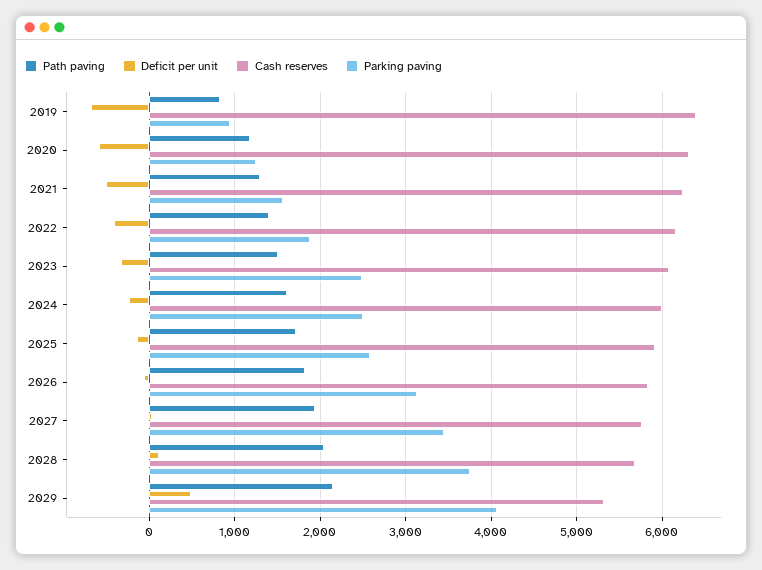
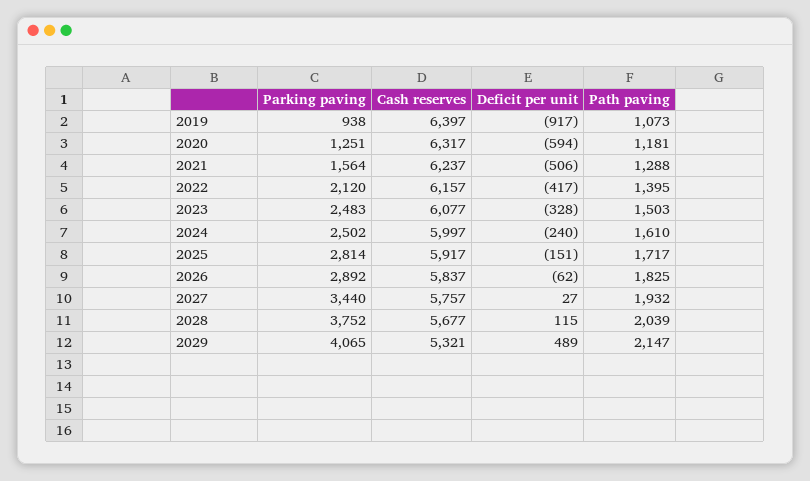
  {
    "Path paving": {
-     "2019": 800,
+     "2019": 1073,
      "2020": 1181,
      "2021": 1288,
      "2022": 1395,
      "2023": 1503,
      "2024": 1610,
      "2025": 1717,
      "2026": 1825,
      "2027": 1932,
      "2028": 2039,
      "2029": 2147
    },
    "Deficit per unit": {
-     "2019": -700,
+     "2019": -917,
      "2020": -594,
      "2021": -506,
      "2022": -417,
      "2023": -328,
      "2024": -240,
      "2025": -151,
      "2026": -62,
      "2027": 27,
      "2028": 115,
      "2029": 489
    },
    "Cash reserves": {
      "2019": 6397,
      "2020": 6317,
      "2021": 6237,
      "2022": 6157,
      "2023": 6077,
      "2024": 5997,
      "2025": 5917,
      "2026": 5837,
      "2027": 5757,
      "2028": 5677,
      "2029": 5321
    },
    "Parking paving": {
      "2019": 938,
      "2020": 1251,
      "2021": 1564,
-     "2022": 1900,
+     "2022": 2120,
      "2023": 2483,
      "2024": 2502,
-     "2025": 2600,
+     "2025": 2814,
-     "2026": 3100,
+     "2026": 2892,
      "2027": 3440,
      "2028": 3752,
      "2029": 4065
    }
  }

